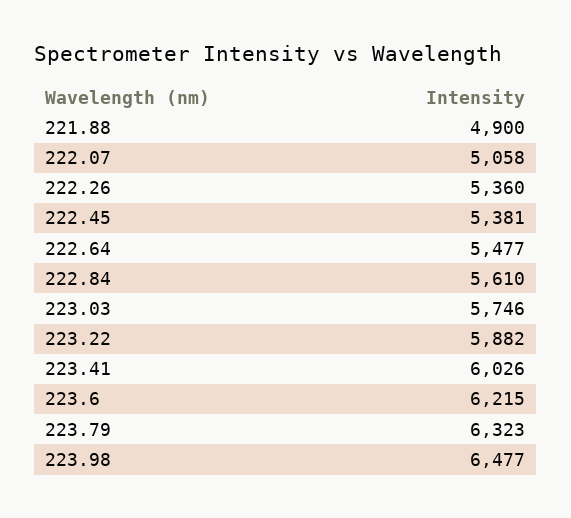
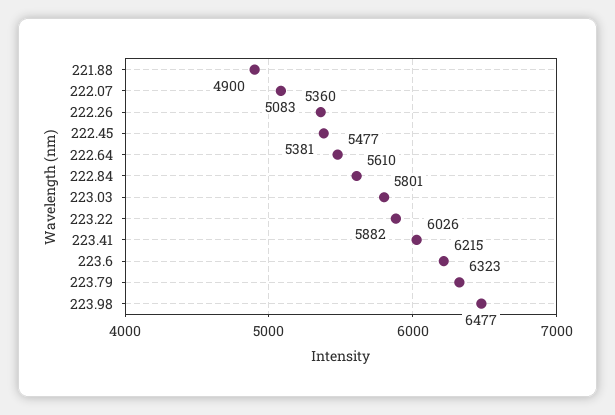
  {
    "221.88": 4900,
-   "222.07": 5058,
+   "222.07": 5083,
    "222.26": 5360,
    "222.45": 5381,
    "222.64": 5477,
    "222.84": 5610,
-   "223.03": 5746,
+   "223.03": 5801,
    "223.22": 5882,
    "223.41": 6026,
    "223.6": 6215,
    "223.79": 6323,
    "223.98": 6477
  }

